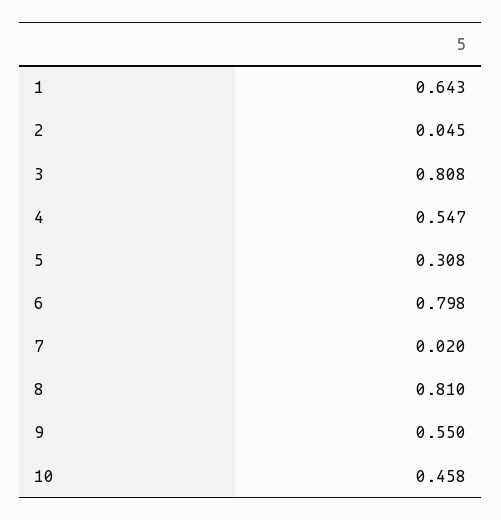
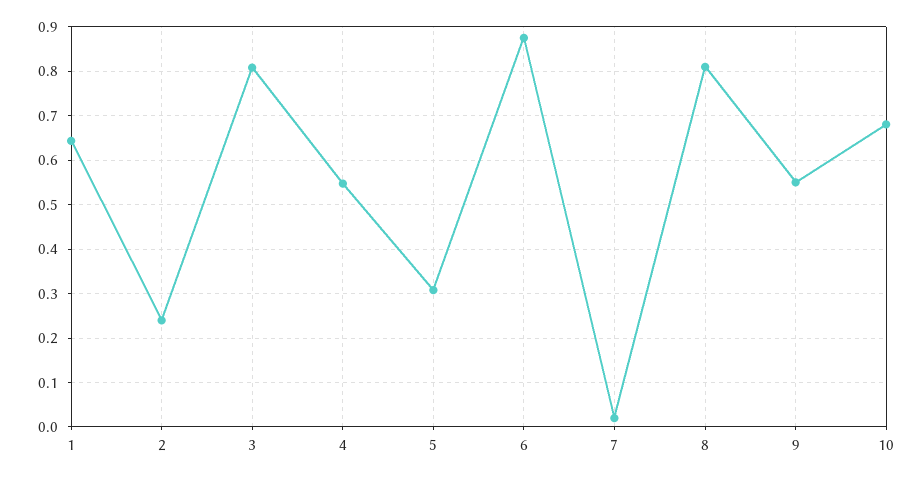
  {
    "1": 0.643,
-   "2": 0.045,
+   "2": 0.24,
    "3": 0.808,
    "4": 0.547,
    "5": 0.308,
-   "6": 0.798,
+   "6": 0.88,
    "7": 0.02,
    "8": 0.81,
    "9": 0.55,
-   "10": 0.458
+   "10": 0.68
  }

